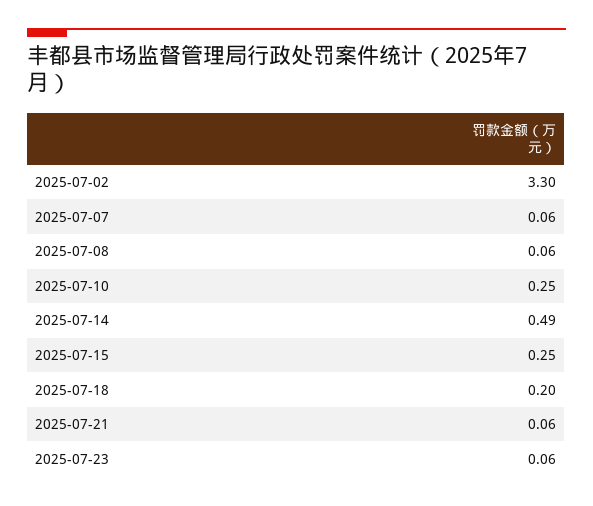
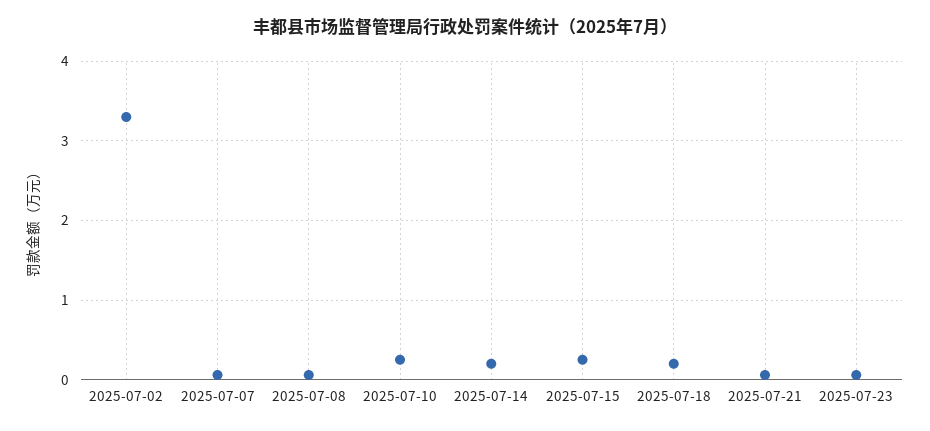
  {
    "2025-07-02": 3.3,
    "2025-07-07": 0.06,
    "2025-07-08": 0.06,
    "2025-07-10": 0.25,
-   "2025-07-14": 0.49,
+   "2025-07-14": 0.2,
    "2025-07-15": 0.25,
    "2025-07-18": 0.2,
    "2025-07-21": 0.06,
    "2025-07-23": 0.06
  }

